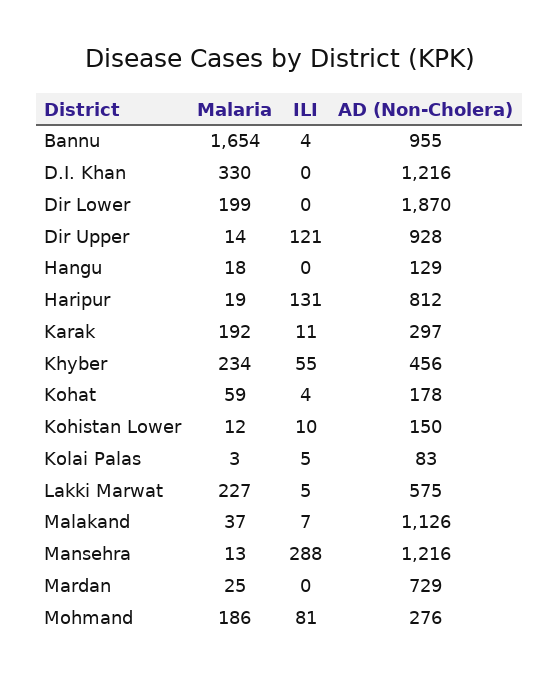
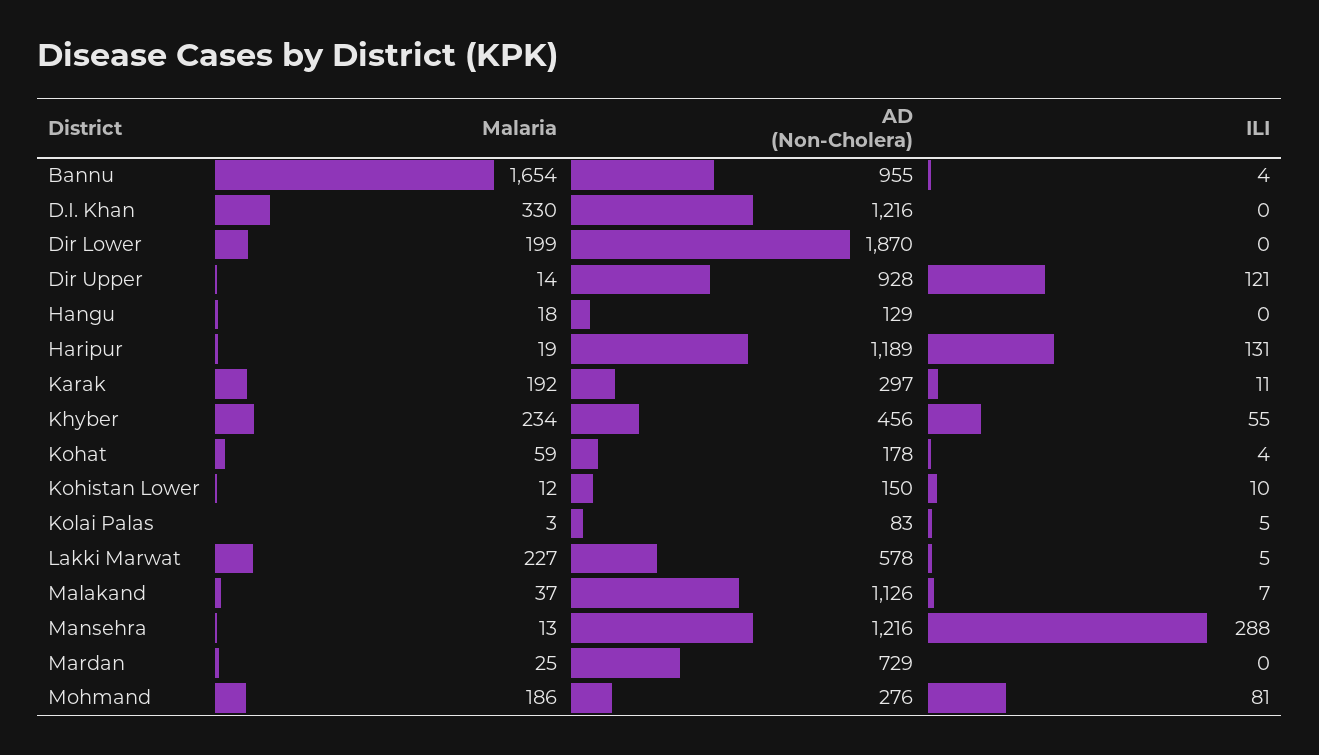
  {
    "Malaria": {
      "Bannu": 1654,
      "D.I. Khan": 330,
      "Dir Lower": 199,
      "Dir Upper": 14,
      "Hangu": 18,
      "Haripur": 19,
      "Karak": 192,
      "Khyber": 234,
      "Kohat": 59,
      "Kohistan Lower": 12,
      "Kolai Palas": 3,
      "Lakki Marwat": 227,
      "Malakand": 37,
      "Mansehra": 13,
      "Mardan": 25,
      "Mohmand": 186
    },
    "ILI": {
      "Bannu": 4,
      "D.I. Khan": 0,
      "Dir Lower": 0,
      "Dir Upper": 121,
      "Hangu": 0,
      "Haripur": 131,
      "Karak": 11,
      "Khyber": 55,
      "Kohat": 4,
      "Kohistan Lower": 10,
      "Kolai Palas": 5,
      "Lakki Marwat": 5,
      "Malakand": 7,
      "Mansehra": 288,
      "Mardan": 0,
      "Mohmand": 81
    },
    "AD (Non-Cholera)": {
      "Bannu": 955,
      "D.I. Khan": 1216,
      "Dir Lower": 1870,
      "Dir Upper": 928,
      "Hangu": 129,
-     "Haripur": 812,
+     "Haripur": 1189,
      "Karak": 297,
      "Khyber": 456,
      "Kohat": 178,
      "Kohistan Lower": 150,
      "Kolai Palas": 83,
-     "Lakki Marwat": 575,
+     "Lakki Marwat": 578,
      "Malakand": 1126,
      "Mansehra": 1216,
      "Mardan": 729,
      "Mohmand": 276
    }
  }

